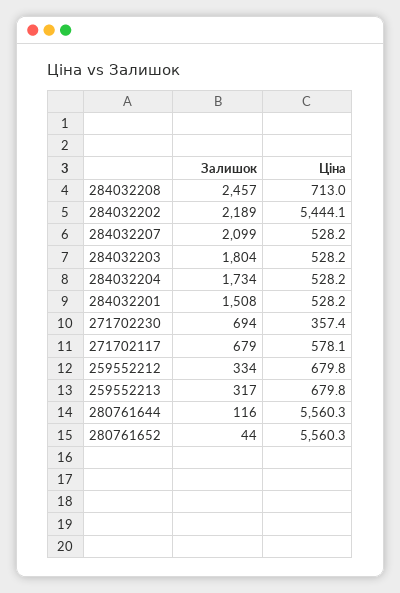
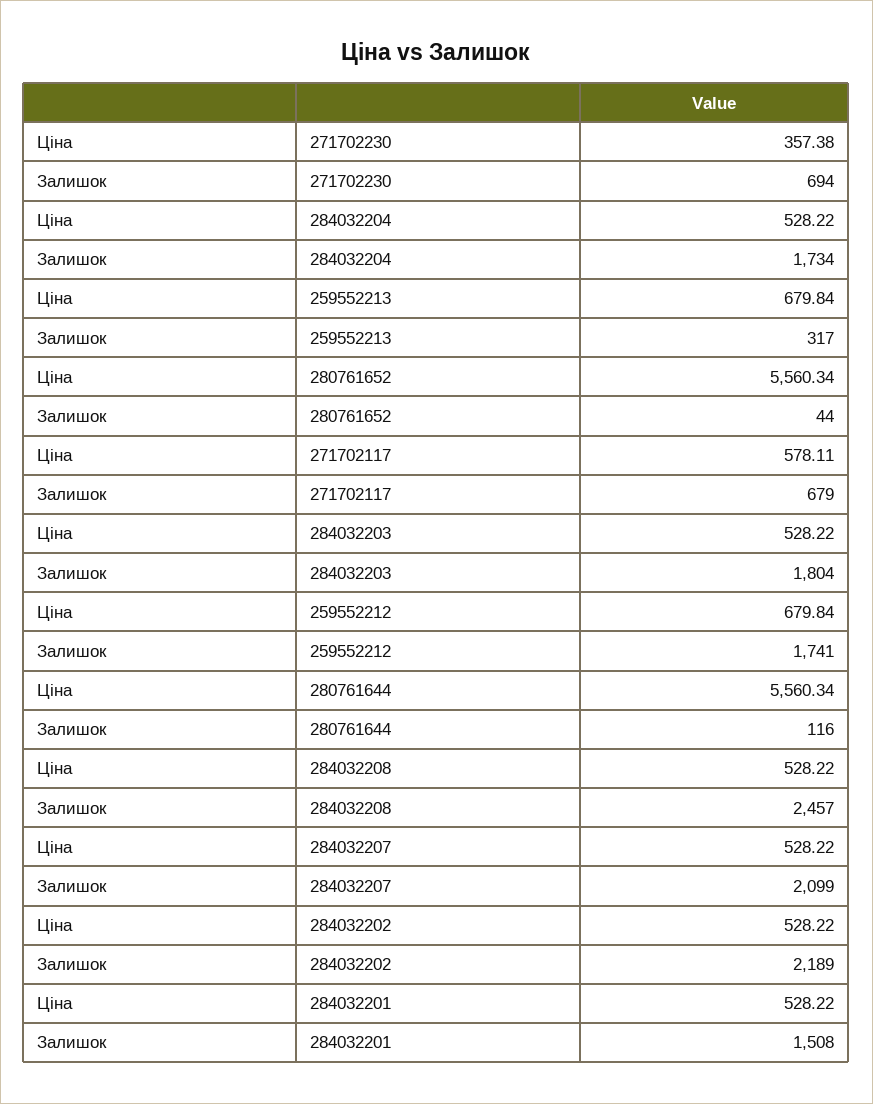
  {
    "Залишок": {
      "284032208": 2457,
      "284032202": 2189,
      "284032207": 2099,
      "284032203": 1804,
      "284032204": 1734,
      "284032201": 1508,
      "271702230": 694,
      "271702117": 679,
-     "259552212": 334,
+     "259552212": 1741,
      "259552213": 317,
      "280761644": 116,
      "280761652": 44
    },
    "Ціна": {
-     "284032208": 713,
+     "284032208": 528.22,
-     "284032202": 5444.1,
+     "284032202": 528.22,
      "284032207": 528.22,
      "284032203": 528.22,
      "284032204": 528.22,
      "284032201": 528.22,
      "271702230": 357.38,
      "271702117": 578.11,
      "259552212": 679.84,
      "259552213": 679.84,
      "280761644": 5560.34,
      "280761652": 5560.34
    }
  }

